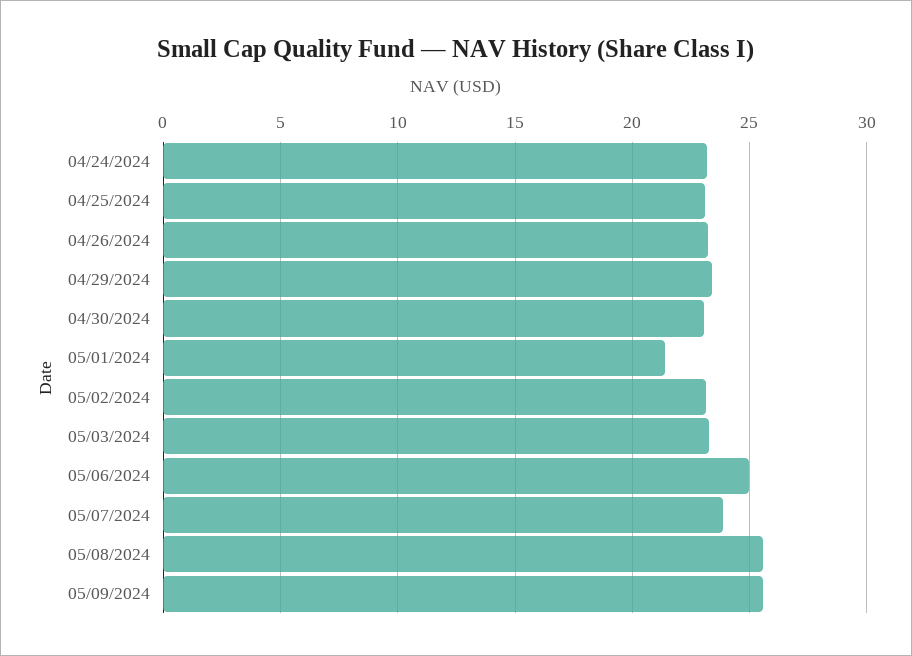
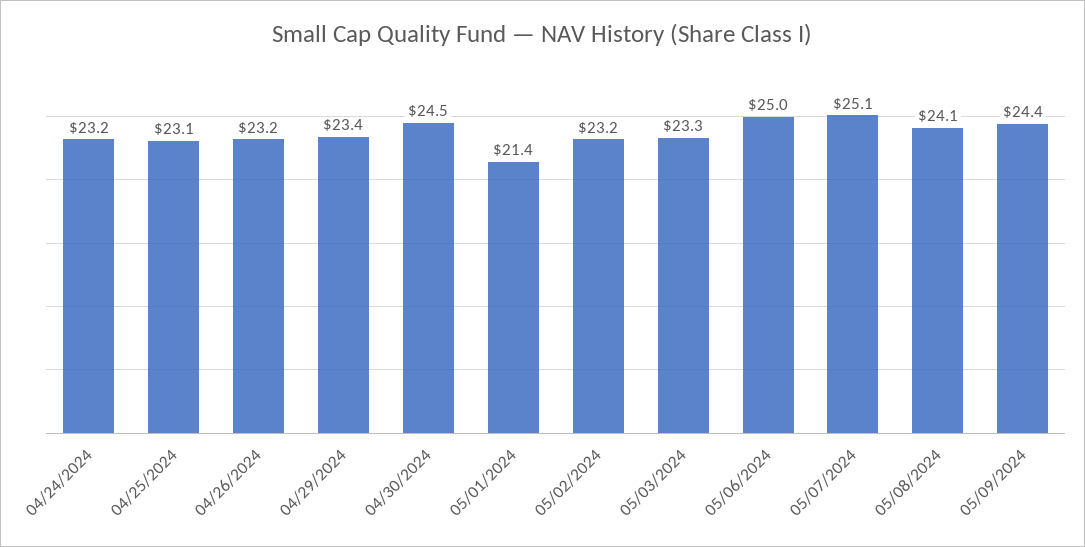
  {
    "04/24/2024": 23.2,
    "04/25/2024": 23.1,
    "04/26/2024": 23.2,
    "04/29/2024": 23.4,
-   "04/30/2024": 23,
+   "04/30/2024": 24.5,
    "05/01/2024": 21.4,
    "05/02/2024": 23.2,
    "05/03/2024": 23.3,
    "05/06/2024": 25,
-   "05/07/2024": 24,
+   "05/07/2024": 25.1,
-   "05/08/2024": 25.5,
+   "05/08/2024": 24.1,
-   "05/09/2024": 25.5
+   "05/09/2024": 24.4
  }

